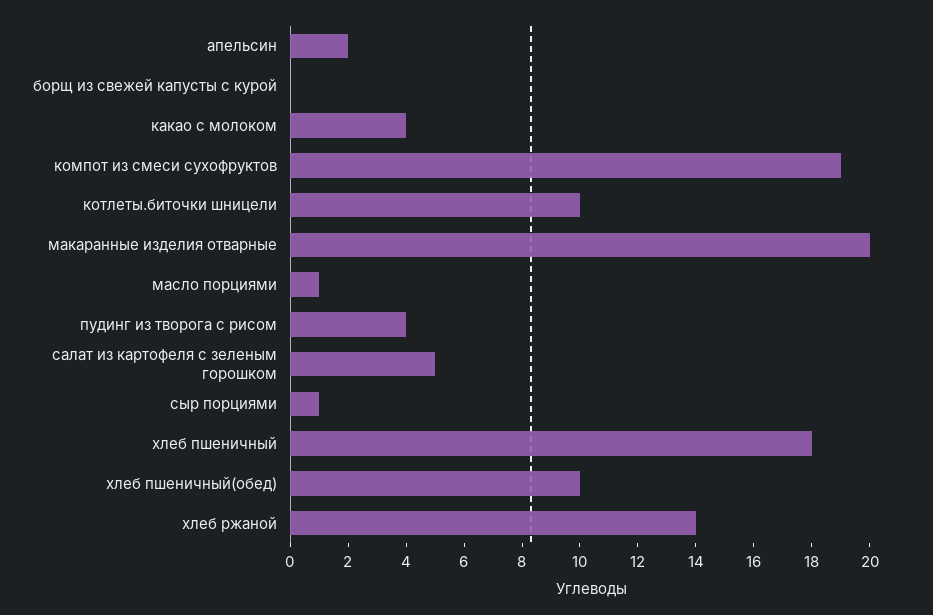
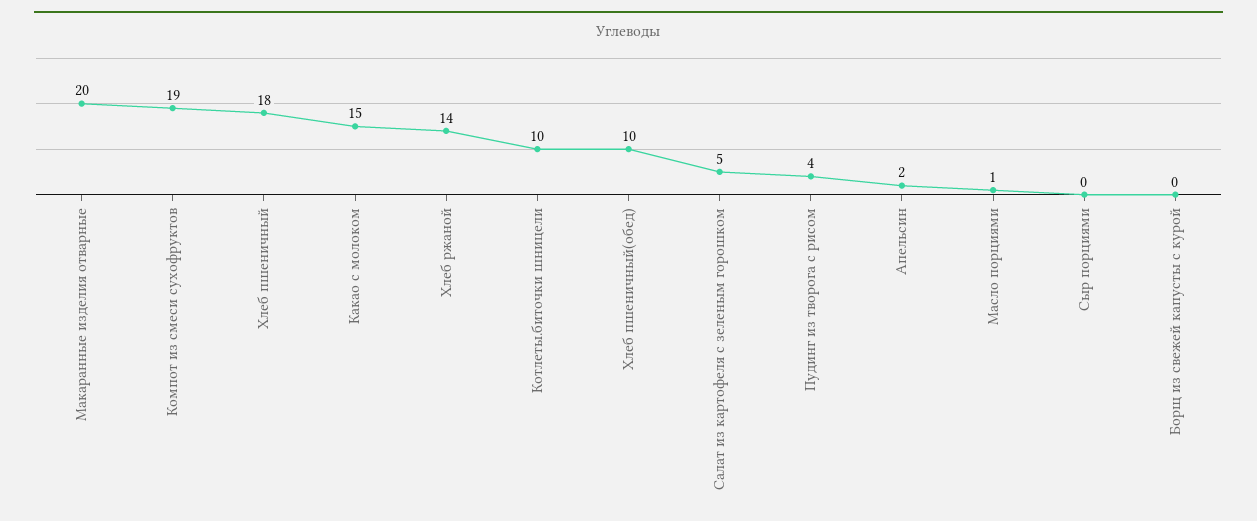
  {
    "апельсин": 2,
    "борщ из свежей капусты с курой": 0,
-   "какао с молоком": 4,
+   "какао с молоком": 15,
    "компот из смеси сухофруктов": 19,
    "котлеты.биточки шницели": 10,
    "макаранные изделия отварные": 20,
    "масло порциями": 1,
    "пудинг из творога с рисом": 4,
    "салат из картофеля с зеленым горошком": 5,
-   "сыр порциями": 1,
+   "сыр порциями": 0,
    "хлеб пшеничный": 18,
    "хлеб пшеничный(обед)": 10,
    "хлеб ржаной": 14
  }

